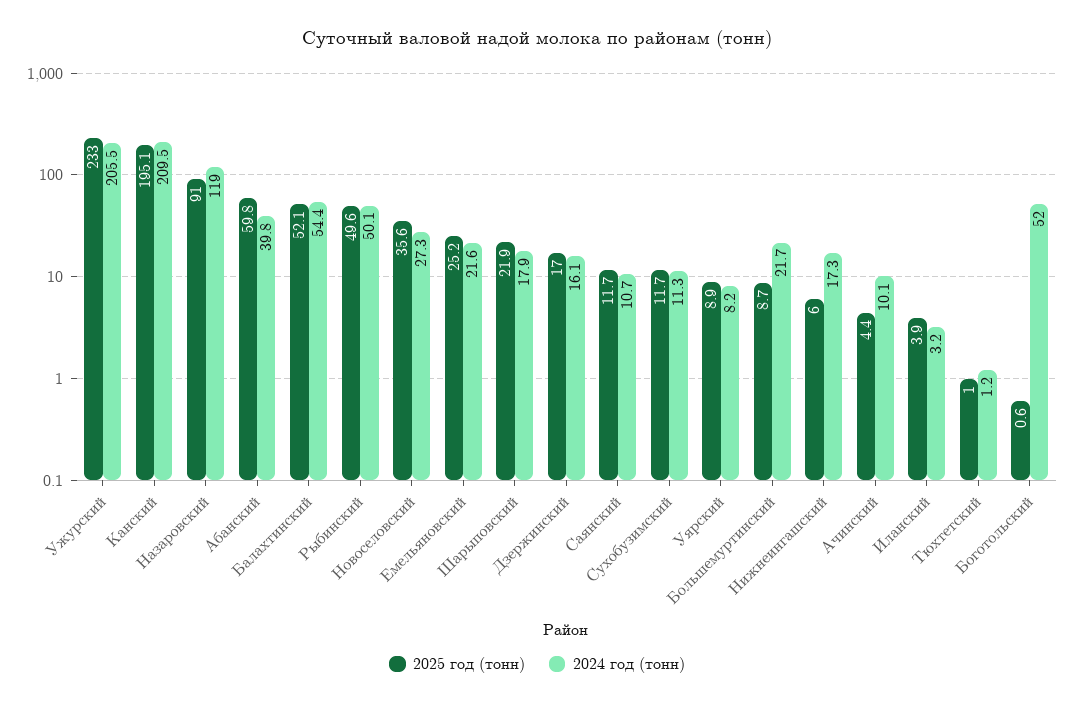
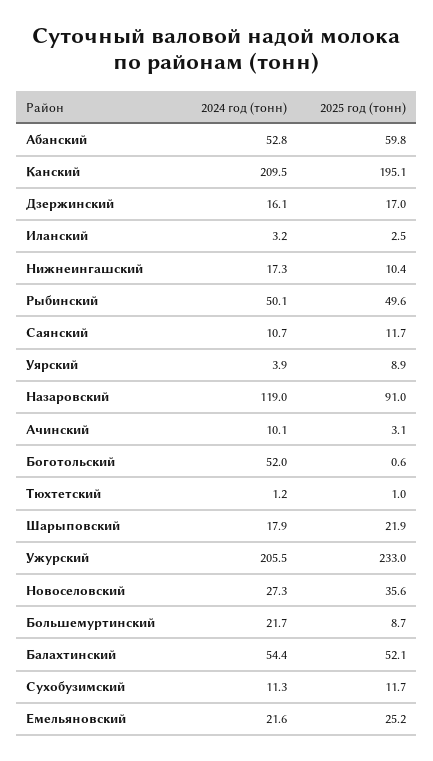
  {
    "2025 год (тонн)": {
      "Ужурский": 233,
      "Канский": 195.1,
      "Назаровский": 91,
      "Абанский": 59.8,
      "Балахтинский": 52.1,
      "Рыбинский": 49.6,
      "Новоселовский": 35.6,
      "Емельяновский": 25.2,
      "Шарыповский": 21.9,
      "Дзержинский": 17,
      "Саянский": 11.7,
      "Сухобузимский": 11.7,
      "Уярский": 8.9,
      "Большемуртинский": 8.7,
-     "Нижнеингашский": 6,
+     "Нижнеингашский": 10.4,
-     "Ачинский": 4.4,
+     "Ачинский": 3.1,
-     "Иланский": 3.9,
+     "Иланский": 2.5,
      "Тюхтетский": 1,
      "Боготольский": 0.6
    },
    "2024 год (тонн)": {
      "Ужурский": 205.5,
      "Канский": 209.5,
      "Назаровский": 119,
-     "Абанский": 39.8,
+     "Абанский": 52.8,
      "Балахтинский": 54.4,
      "Рыбинский": 50.1,
      "Новоселовский": 27.3,
      "Емельяновский": 21.6,
      "Шарыповский": 17.9,
      "Дзержинский": 16.1,
      "Саянский": 10.7,
      "Сухобузимский": 11.3,
-     "Уярский": 8.2,
+     "Уярский": 3.9,
      "Большемуртинский": 21.7,
      "Нижнеингашский": 17.3,
      "Ачинский": 10.1,
      "Иланский": 3.2,
      "Тюхтетский": 1.2,
      "Боготольский": 52
    }
  }

